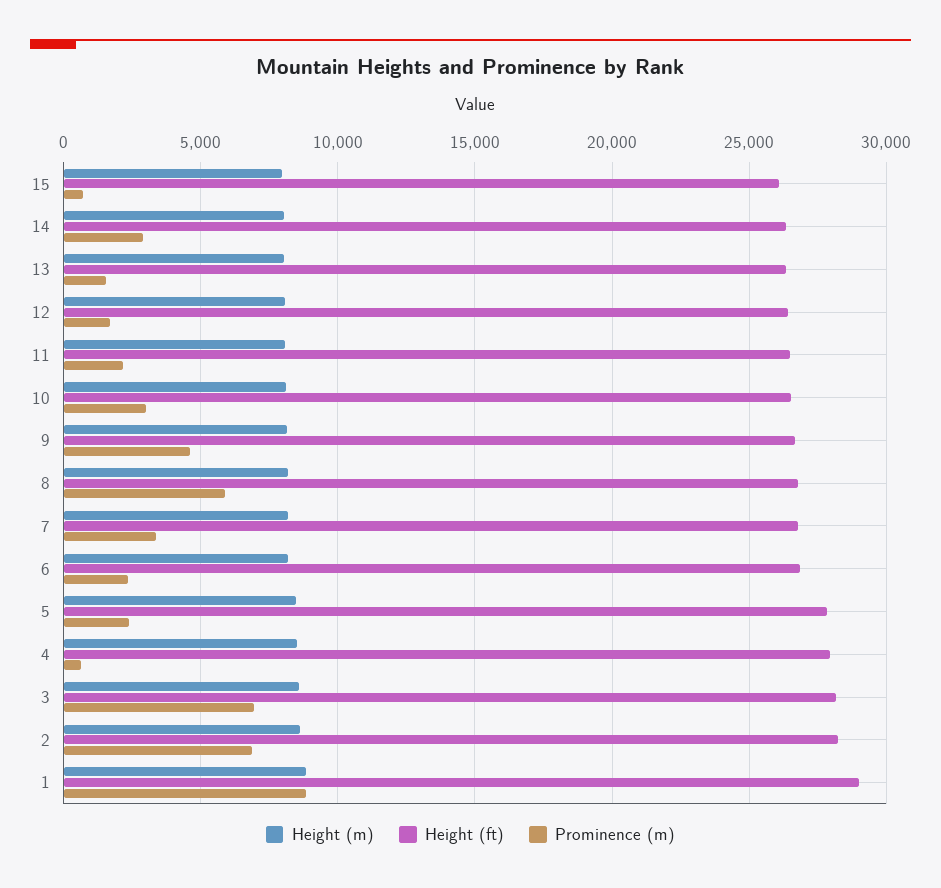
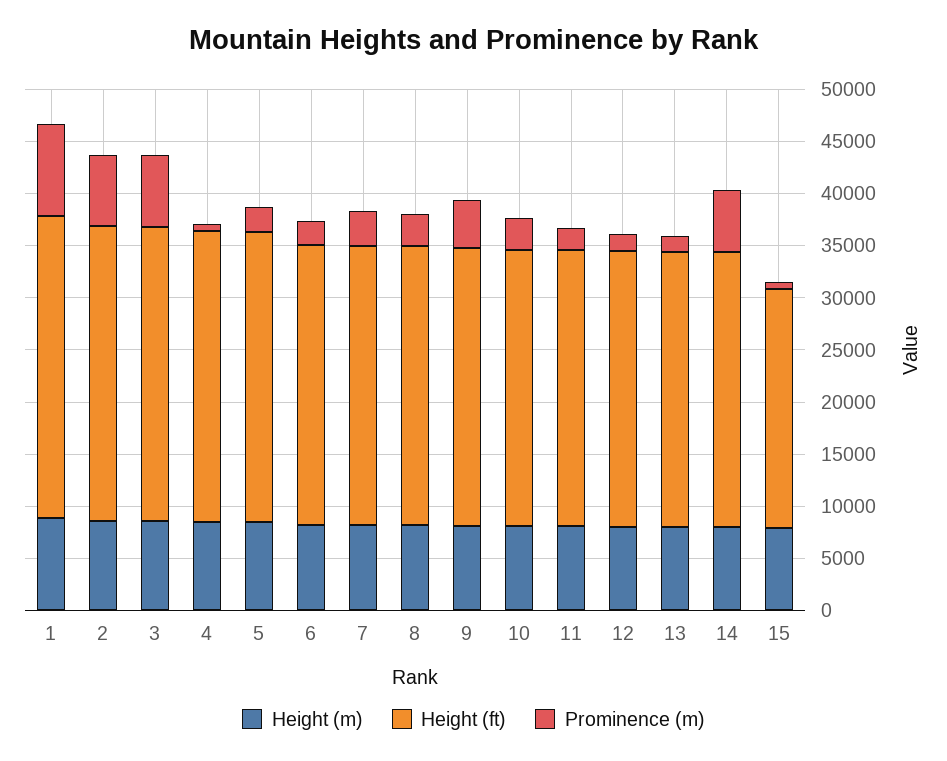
  {
    "Height (m)": {
      "15": 8000,
      "14": 8000,
      "13": 8000,
      "12": 8000,
      "11": 8000,
      "10": 8000,
      "9": 8000,
      "8": 8000,
      "7": 8000,
      "6": 8000,
      "5": 8500,
      "4": 8500,
      "3": 8500,
      "2": 8500,
      "1": 9000
    },
    "Height (ft)": {
-     "15": 26000,
+     "15": 23000,
      "14": 26500,
      "13": 26500,
      "12": 26500,
      "11": 26500,
      "10": 26500,
      "9": 26500,
      "8": 27000,
      "7": 27000,
      "6": 27000,
      "5": 28000,
      "4": 28000,
      "3": 28000,
      "2": 28500,
      "1": 29000
    },
    "Prominence (m)": {
      "15": 500,
-     "14": 3000,
+     "14": 6000,
      "13": 1500,
      "12": 1500,
      "11": 2000,
      "10": 3000,
      "9": 4500,
-     "8": 6000,
+     "8": 3000,
      "7": 3500,
      "6": 2500,
      "5": 2500,
      "4": 500,
      "3": 7000,
      "2": 7000,
      "1": 9000
    }
  }

